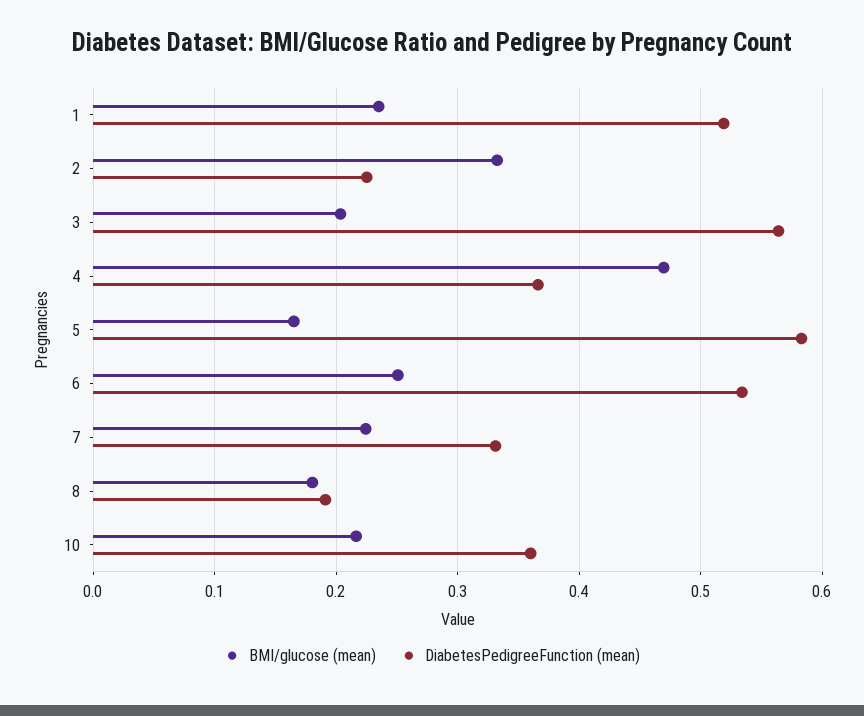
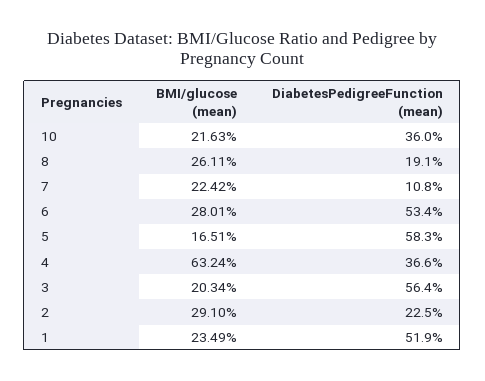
  {
    "BMI/glucose (mean)": {
      "1": 0.2349,
-     "2": 0.33,
+     "2": 0.291,
      "3": 0.2034,
-     "4": 0.47,
+     "4": 0.6324,
      "5": 0.1651,
-     "6": 0.25,
+     "6": 0.2801,
      "7": 0.2242,
-     "8": 0.18,
+     "8": 0.2611,
      "10": 0.2163
    },
    "DiabetesPedigreeFunction (mean)": {
      "1": 0.519,
      "2": 0.225,
      "3": 0.564,
      "4": 0.366,
      "5": 0.583,
      "6": 0.534,
-     "7": 0.33,
+     "7": 0.108,
      "8": 0.191,
      "10": 0.36
    }
  }

